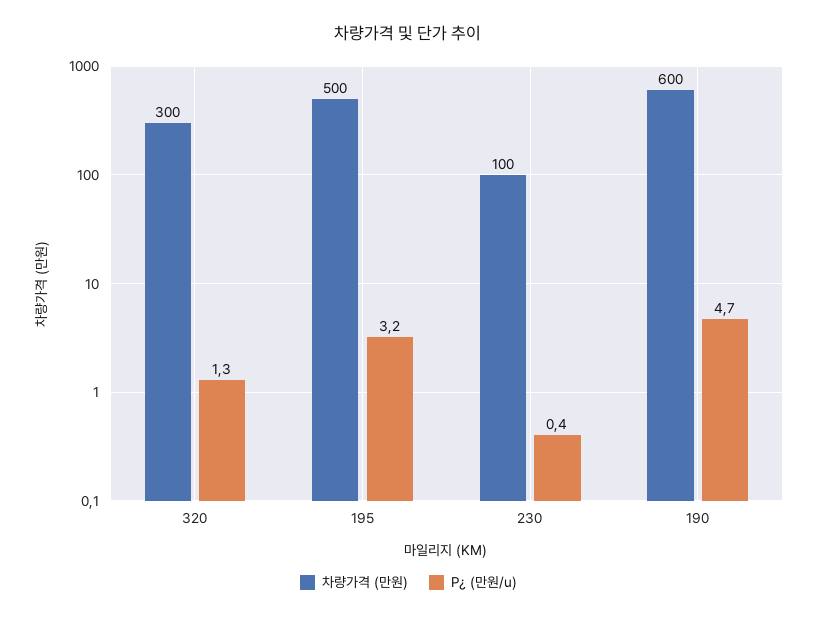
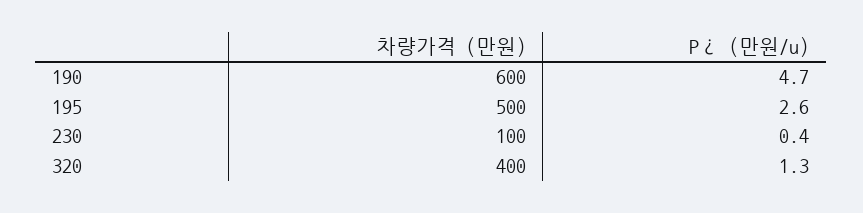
  {
    "차량가격 (만원)": {
-     "320": 300,
+     "320": 400,
      "195": 500,
      "230": 100,
      "190": 600
    },
    "P¿ (만원/u)": {
      "320": 1.3,
-     "195": 3.2,
+     "195": 2.6,
      "230": 0.4,
      "190": 4.7
    }
  }

